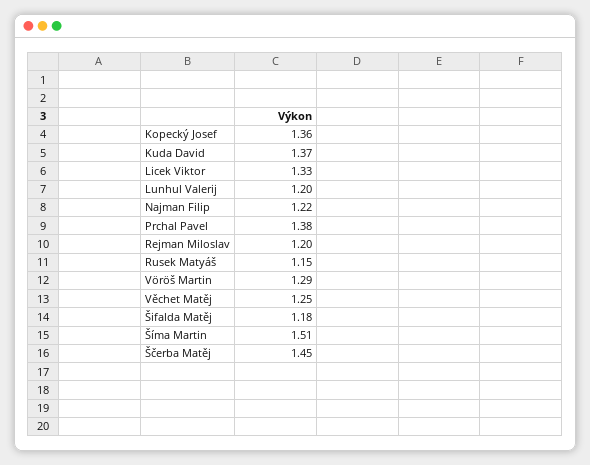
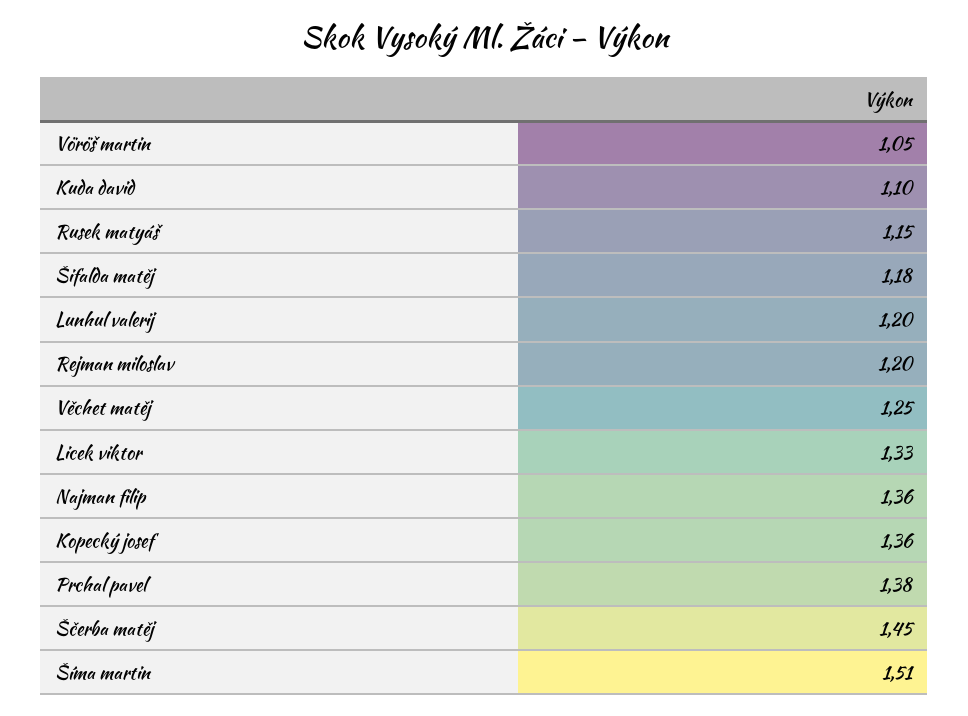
  {
    "Kopecký Josef": 1.36,
-   "Kuda David": 1.37,
+   "Kuda David": 1.1,
    "Licek Viktor": 1.33,
    "Lunhul Valerij": 1.2,
-   "Najman Filip": 1.22,
+   "Najman Filip": 1.36,
    "Prchal Pavel": 1.38,
    "Rejman Miloslav": 1.2,
    "Rusek Matyáš": 1.15,
-   "Vöröš Martin": 1.29,
+   "Vöröš Martin": 1.05,
    "Věchet Matěj": 1.25,
    "Šifalda Matěj": 1.18,
    "Šíma Martin": 1.51,
    "Ščerba Matěj": 1.45
  }

